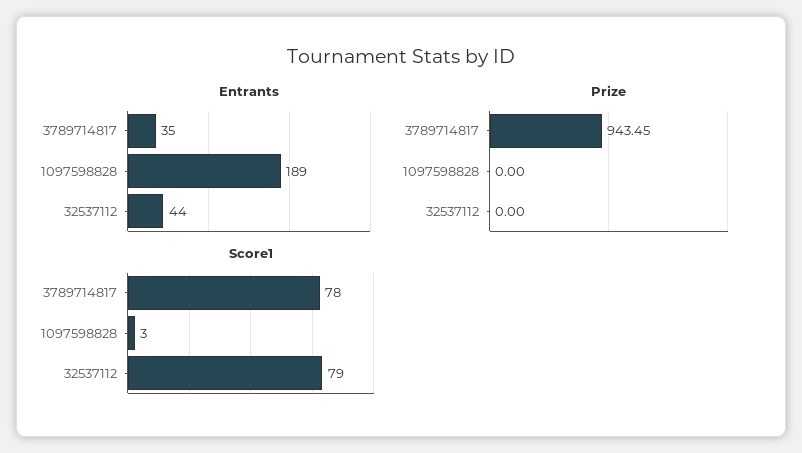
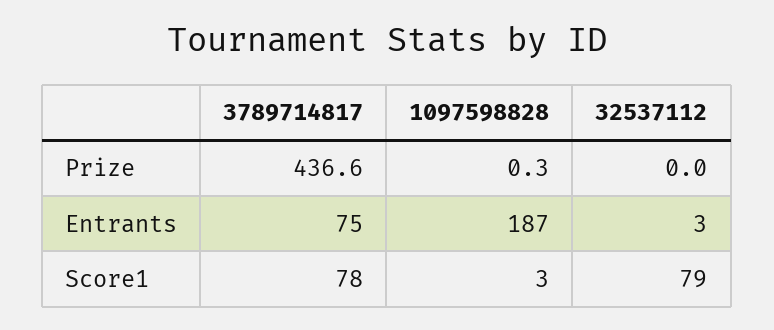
  {
    "Entrants": {
-     "3789714817": 35,
+     "3789714817": 75,
-     "1097598828": 189,
+     "1097598828": 187,
-     "32537112": 44
+     "32537112": 3
    },
    "Prize": {
-     "3789714817": 943.45,
+     "3789714817": 436.6,
-     "1097598828": 0,
+     "1097598828": 0.3,
      "32537112": 0
    },
    "Score1": {
      "3789714817": 78,
      "1097598828": 3,
      "32537112": 79
    }
  }

